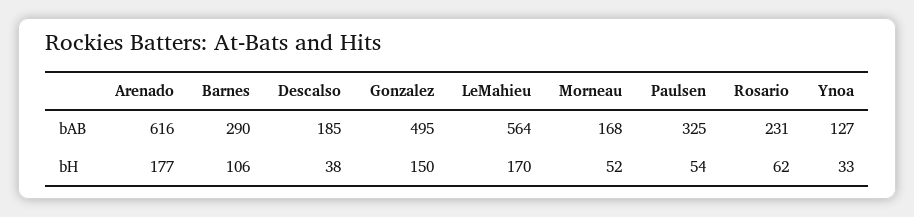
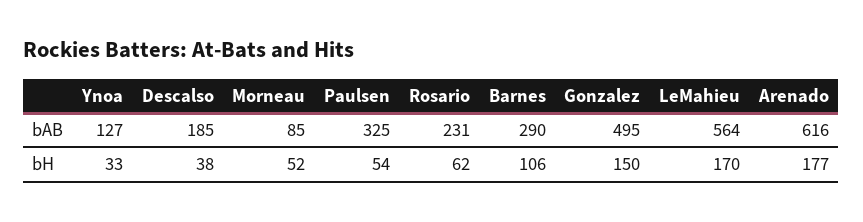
  {
    "Arenado": {
      "bAB": 616,
      "bH": 177
    },
    "Barnes": {
      "bAB": 290,
      "bH": 106
    },
    "Descalso": {
      "bAB": 185,
      "bH": 38
    },
    "Gonzalez": {
      "bAB": 495,
      "bH": 150
    },
    "LeMahieu": {
      "bAB": 564,
      "bH": 170
    },
    "Morneau": {
-     "bAB": 168,
+     "bAB": 85,
      "bH": 52
    },
    "Paulsen": {
      "bAB": 325,
      "bH": 54
    },
    "Rosario": {
      "bAB": 231,
      "bH": 62
    },
    "Ynoa": {
      "bAB": 127,
      "bH": 33
    }
  }

